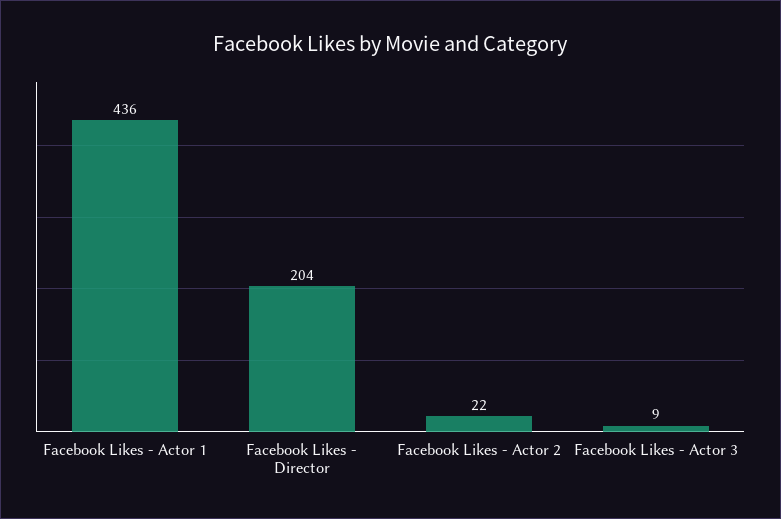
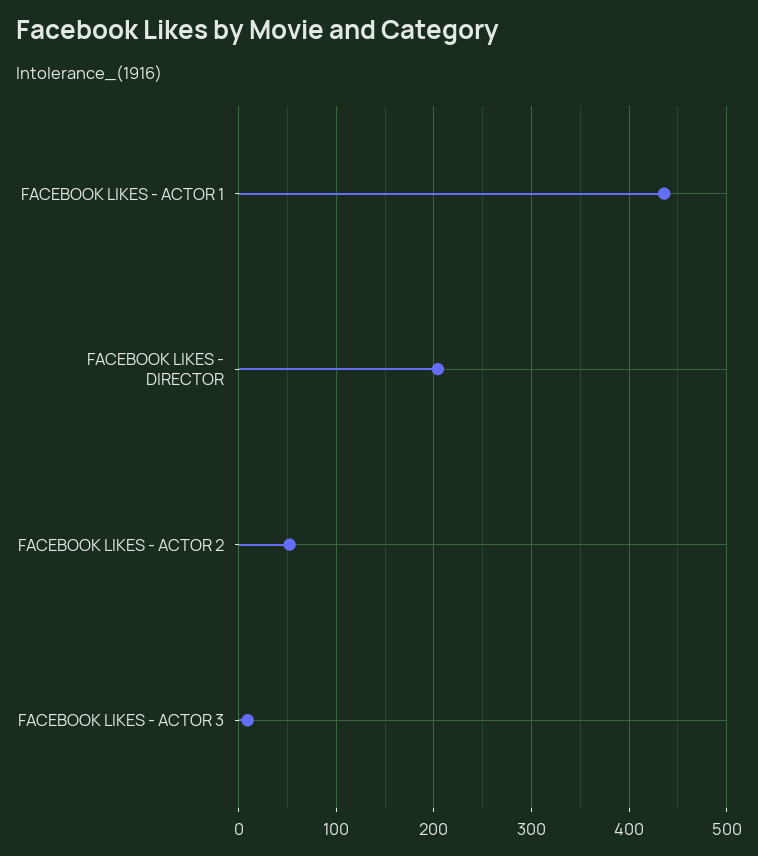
  {
    "Facebook Likes - Actor 1": 436,
    "Facebook Likes - Director": 204,
-   "Facebook Likes - Actor 2": 22,
+   "Facebook Likes - Actor 2": 50,
    "Facebook Likes - Actor 3": 9
  }

